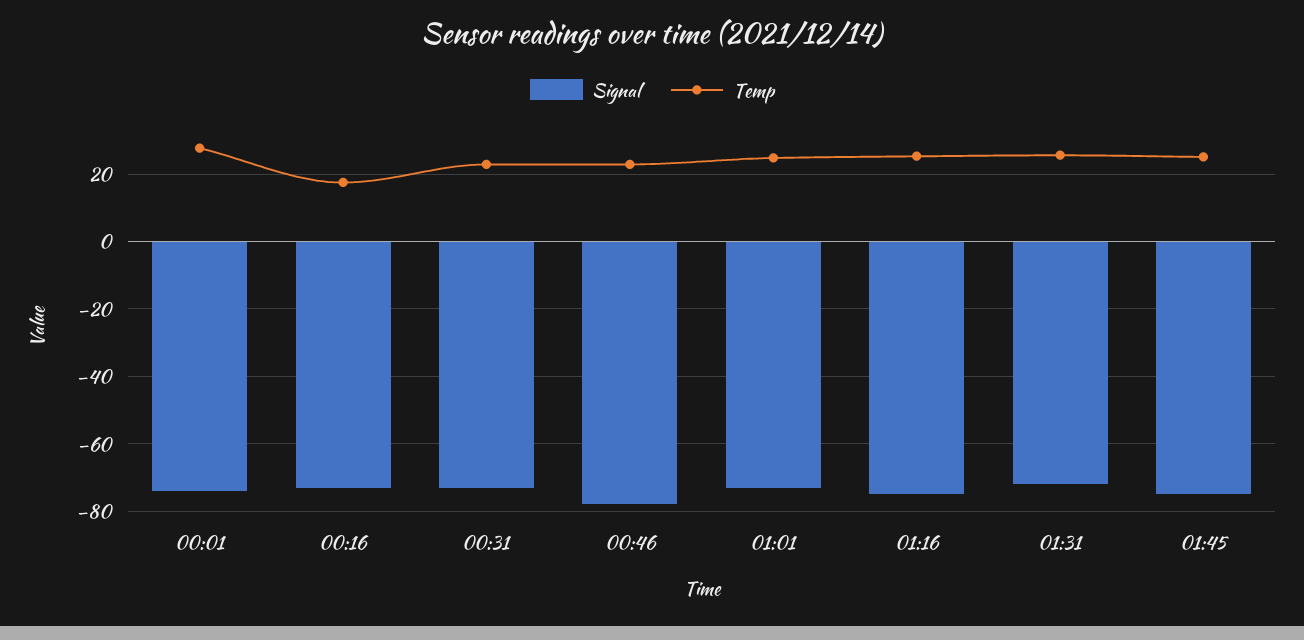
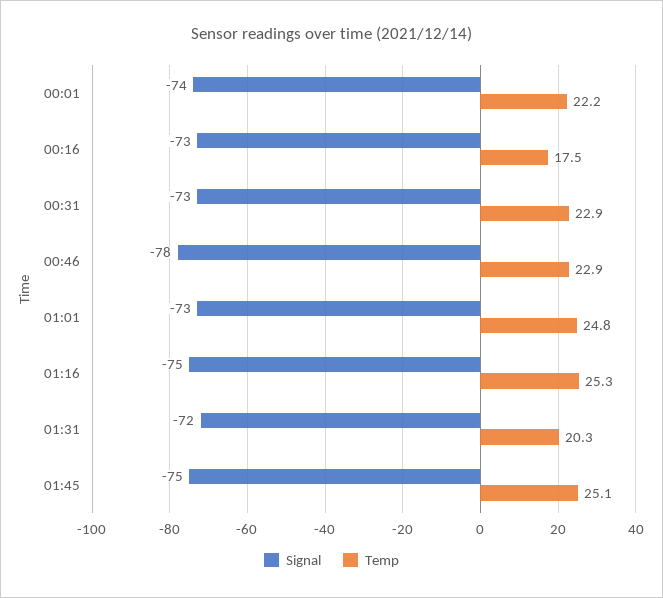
  {
    "Signal": {
      "00:01": -74,
      "00:16": -73,
      "00:31": -73,
      "00:46": -78,
      "01:01": -73,
      "01:16": -75,
      "01:31": -72,
      "01:45": -75
    },
    "Temp": {
-     "00:01": 28,
+     "00:01": 22.2,
      "00:16": 17.5,
      "00:31": 22.9,
      "00:46": 22.9,
      "01:01": 24.8,
      "01:16": 25.3,
-     "01:31": 26,
+     "01:31": 20.3,
      "01:45": 25.1
    }
  }

